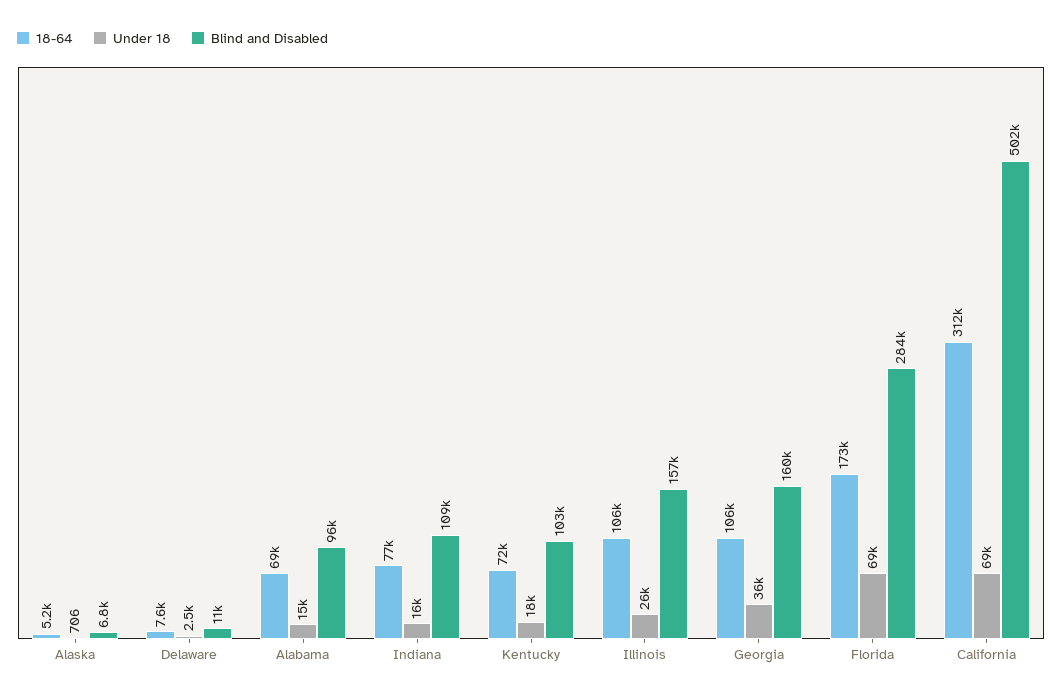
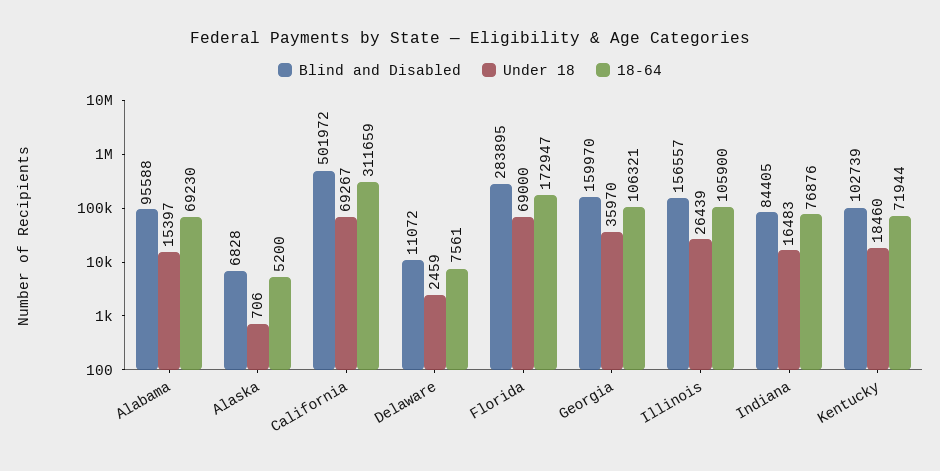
  {
    "18-64": {
      "Alaska": 5200,
      "Delaware": 7561,
      "Alabama": 69230,
      "Indiana": 76876,
      "Kentucky": 71944,
      "Illinois": 105900,
      "Georgia": 106321,
      "Florida": 172947,
      "California": 311659
    },
    "Under 18": {
      "Alaska": 706,
      "Delaware": 2459,
      "Alabama": 15397,
      "Indiana": 16483,
      "Kentucky": 18460,
      "Illinois": 26439,
      "Georgia": 35970,
      "Florida": 69000,
      "California": 69267
    },
    "Blind and Disabled": {
      "Alaska": 6828,
      "Delaware": 11072,
      "Alabama": 95588,
-     "Indiana": 109000,
+     "Indiana": 84405,
      "Kentucky": 102739,
      "Illinois": 156557,
      "Georgia": 159970,
      "Florida": 283895,
      "California": 501972
    }
  }

